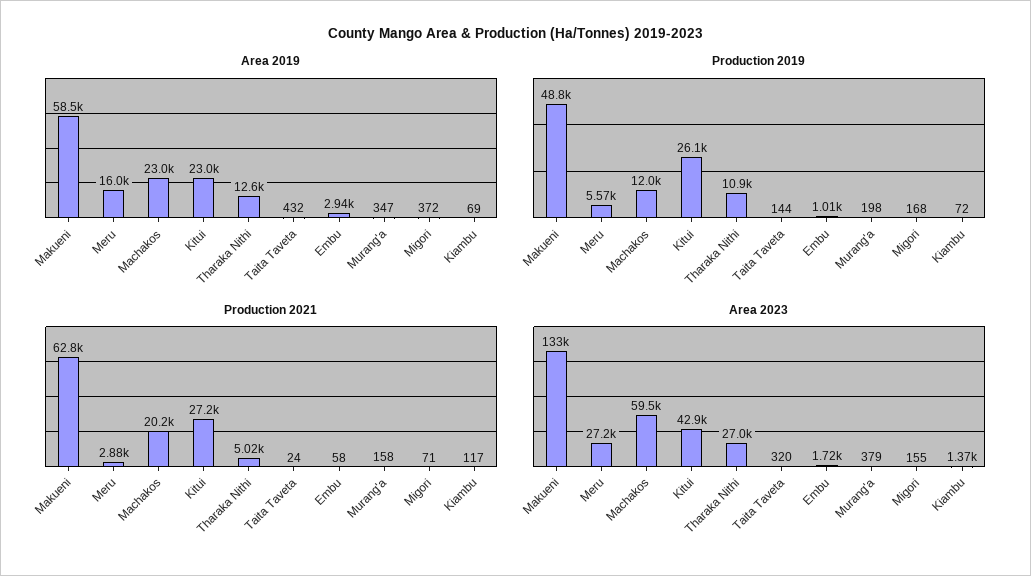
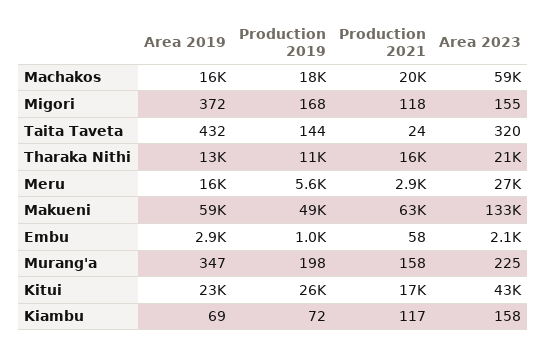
  {
    "Area 2019": {
      "Makueni": 58500,
      "Meru": 16000,
-     "Machakos": 23000,
+     "Machakos": 16000,
      "Kitui": 23000,
      "Tharaka Nithi": 12600,
      "Taita Taveta": 432,
      "Embu": 2940,
      "Murang'a": 347,
      "Migori": 372,
      "Kiambu": 69
    },
    "Production 2019": {
      "Makueni": 48800,
      "Meru": 5570,
-     "Machakos": 12000,
+     "Machakos": 18000,
      "Kitui": 26100,
      "Tharaka Nithi": 10900,
      "Taita Taveta": 144,
      "Embu": 1010,
      "Murang'a": 198,
      "Migori": 168,
      "Kiambu": 72
    },
    "Production 2021": {
      "Makueni": 62800,
      "Meru": 2880,
      "Machakos": 20200,
-     "Kitui": 27200,
+     "Kitui": 17000,
-     "Tharaka Nithi": 5020,
+     "Tharaka Nithi": 16000,
      "Taita Taveta": 24,
      "Embu": 58,
      "Murang'a": 158,
-     "Migori": 71,
+     "Migori": 118,
      "Kiambu": 117
    },
    "Area 2023": {
      "Makueni": 133000,
      "Meru": 27200,
      "Machakos": 59500,
      "Kitui": 42900,
-     "Tharaka Nithi": 27000,
+     "Tharaka Nithi": 21000,
      "Taita Taveta": 320,
-     "Embu": 1720,
+     "Embu": 2100,
-     "Murang'a": 379,
+     "Murang'a": 225,
      "Migori": 155,
-     "Kiambu": 1370
+     "Kiambu": 158
    }
  }

